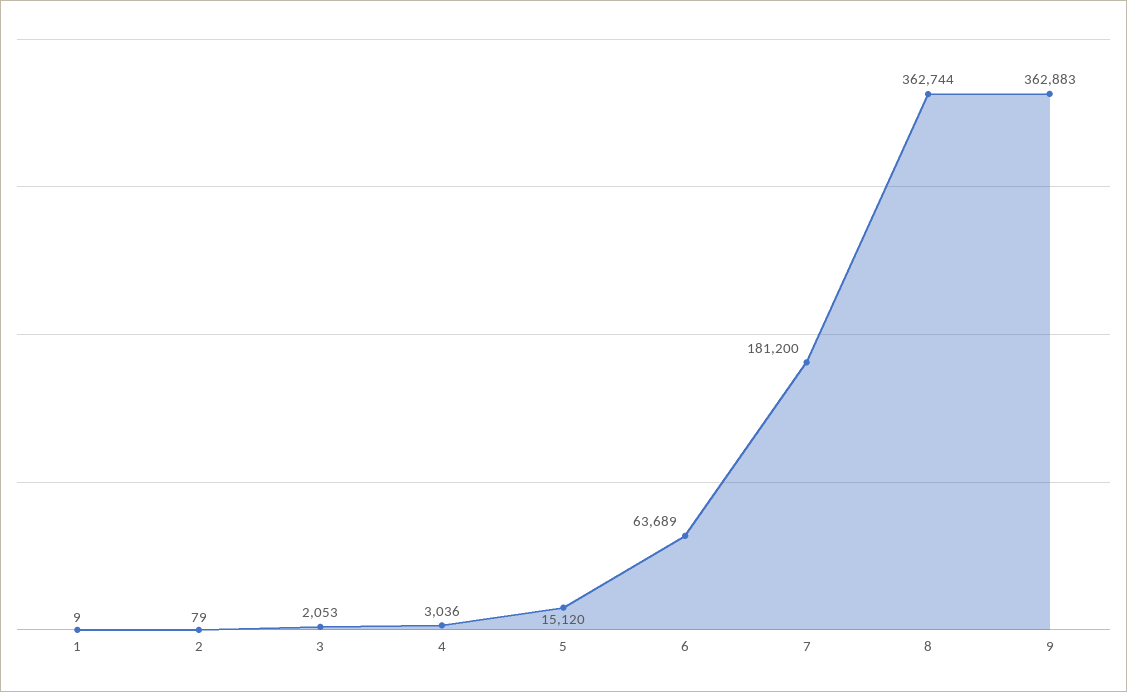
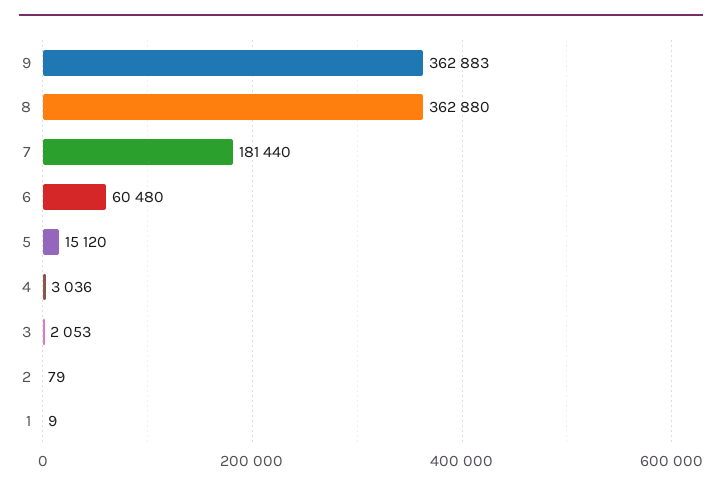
  {
    "1": 9,
    "2": 79,
    "3": 2053,
    "4": 3036,
    "5": 15120,
-   "6": 63689,
+   "6": 60480,
-   "7": 181200,
+   "7": 181440,
-   "8": 362744,
+   "8": 362880,
    "9": 362883
  }

